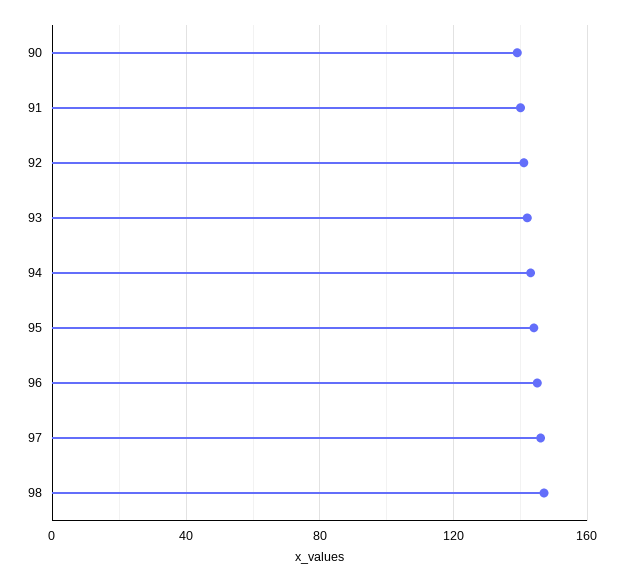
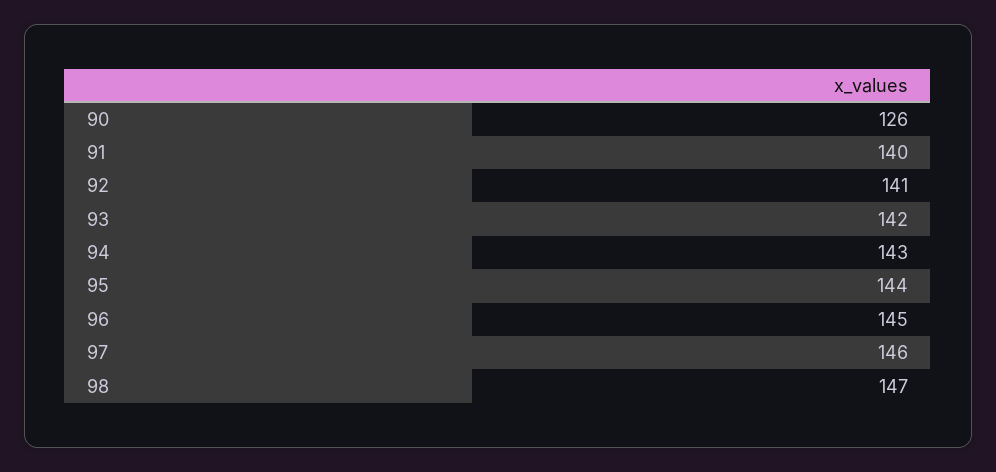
  {
-   "90": 140,
+   "90": 126,
    "91": 140,
    "92": 141,
    "93": 142,
    "94": 143,
    "95": 144,
    "96": 145,
    "97": 146,
    "98": 147
  }

